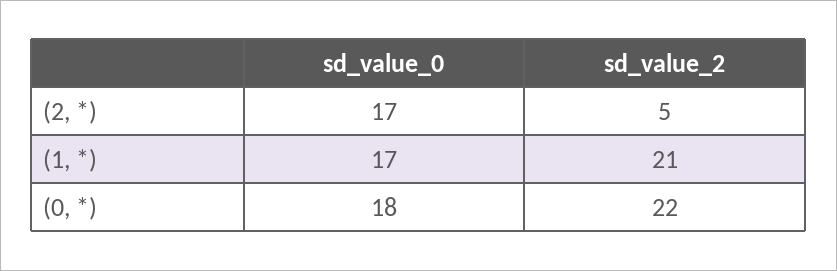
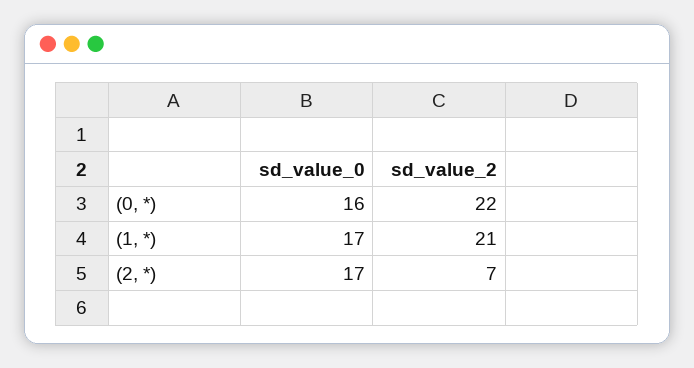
  {
    "sd_value_0": {
      "(2, *)": 17,
      "(1, *)": 17,
-     "(0, *)": 18
+     "(0, *)": 16
    },
    "sd_value_2": {
-     "(2, *)": 5,
+     "(2, *)": 7,
      "(1, *)": 21,
      "(0, *)": 22
    }
  }

